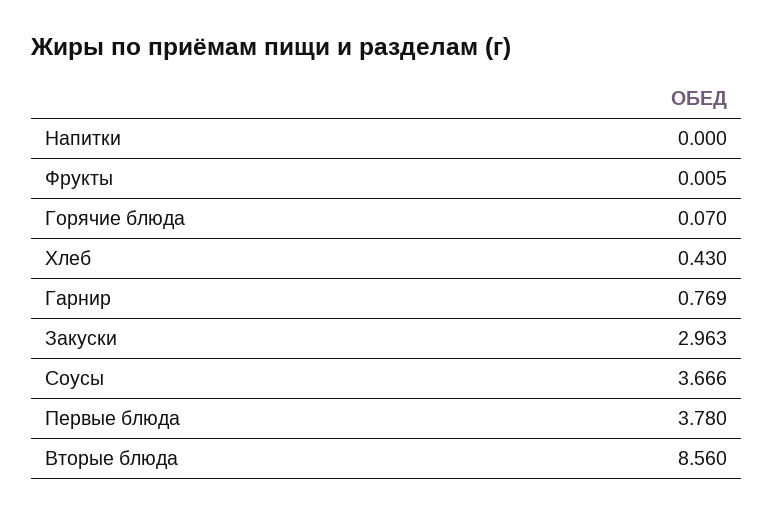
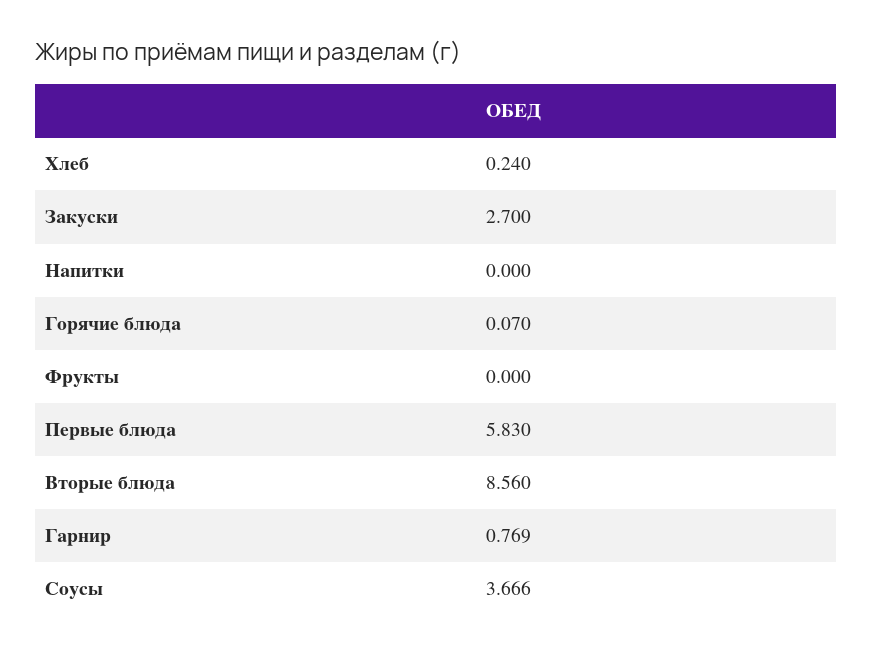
  {
    "Напитки": 0,
-   "Фрукты": 0.005,
+   "Фрукты": 0,
    "Горячие блюда": 0.07,
-   "Хлеб": 0.43,
+   "Хлеб": 0.24,
    "Гарнир": 0.769,
-   "Закуски": 2.963,
+   "Закуски": 2.7,
    "Соусы": 3.666,
-   "Первые блюда": 3.78,
+   "Первые блюда": 5.83,
    "Вторые блюда": 8.56
  }

